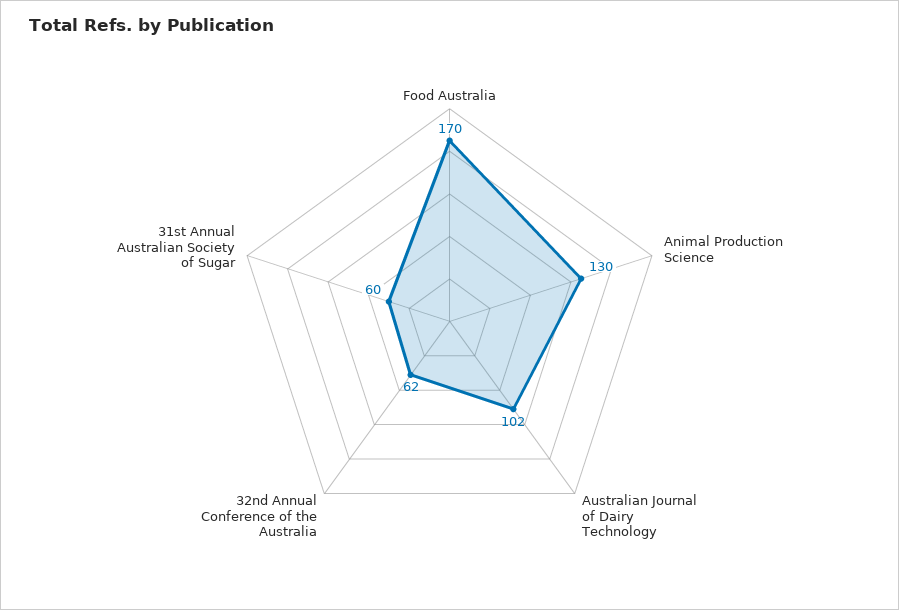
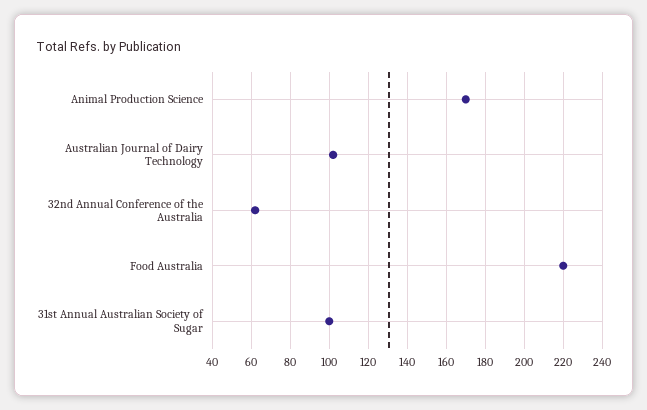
  {
-   "Food Australia": 170,
+   "Food Australia": 220,
-   "Animal Production Science": 130,
+   "Animal Production Science": 170,
    "Australian Journal of Dairy Technology": 102,
    "32nd Annual Conference of the Australia": 62,
-   "31st Annual Australian Society of Sugar": 60
+   "31st Annual Australian Society of Sugar": 100
  }

